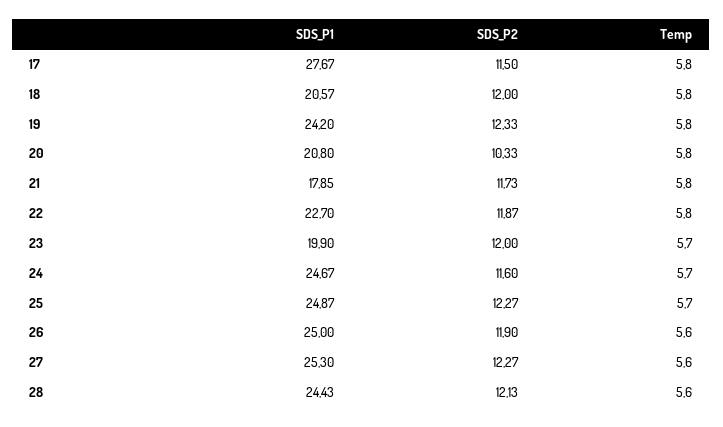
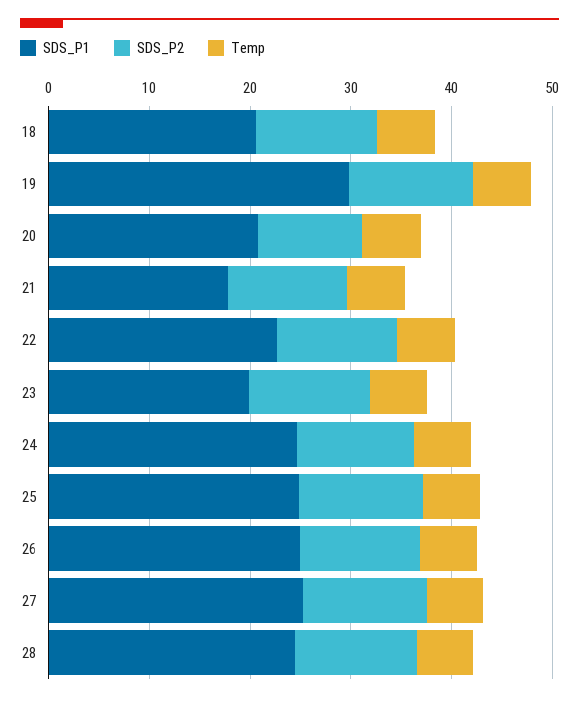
  {
    "SDS_P1": {
-     "17": 27.67,
      "18": 20.57,
-     "19": 24.2,
+     "19": 30,
      "20": 20.8,
      "21": 17.85,
      "22": 22.7,
      "23": 19.9,
      "24": 24.67,
      "25": 24.87,
      "26": 25,
      "27": 25.3,
      "28": 24.43
    },
    "SDS_P2": {
-     "17": 11.5,
      "18": 12,
      "19": 12.33,
      "20": 10.33,
      "21": 11.73,
      "22": 11.87,
      "23": 12,
      "24": 11.6,
      "25": 12.27,
      "26": 11.9,
      "27": 12.27,
      "28": 12.13
    },
    "Temp": {
-     "17": 5.8,
      "18": 5.8,
      "19": 5.8,
      "20": 5.8,
      "21": 5.8,
      "22": 5.8,
      "23": 5.7,
      "24": 5.7,
      "25": 5.7,
      "26": 5.6,
      "27": 5.6,
      "28": 5.6
    }
  }

